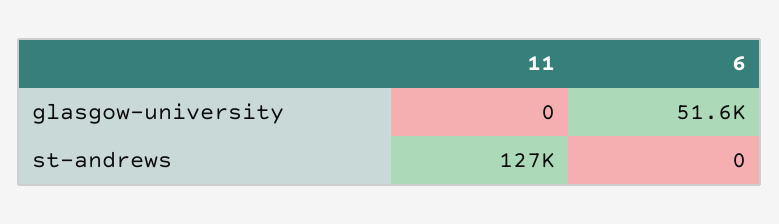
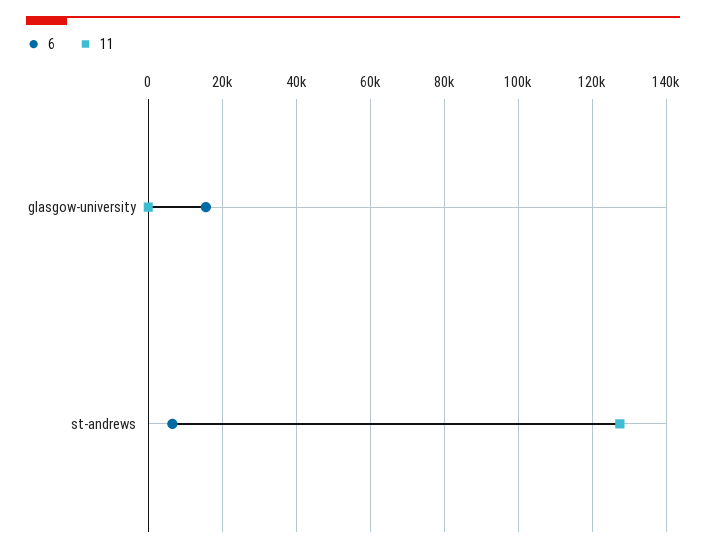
  {
    "11": {
      "glasgow-university": 0,
      "st-andrews": 127000
    },
    "6": {
-     "glasgow-university": 51600,
+     "glasgow-university": 16000,
-     "st-andrews": 0
+     "st-andrews": 6000
    }
  }

